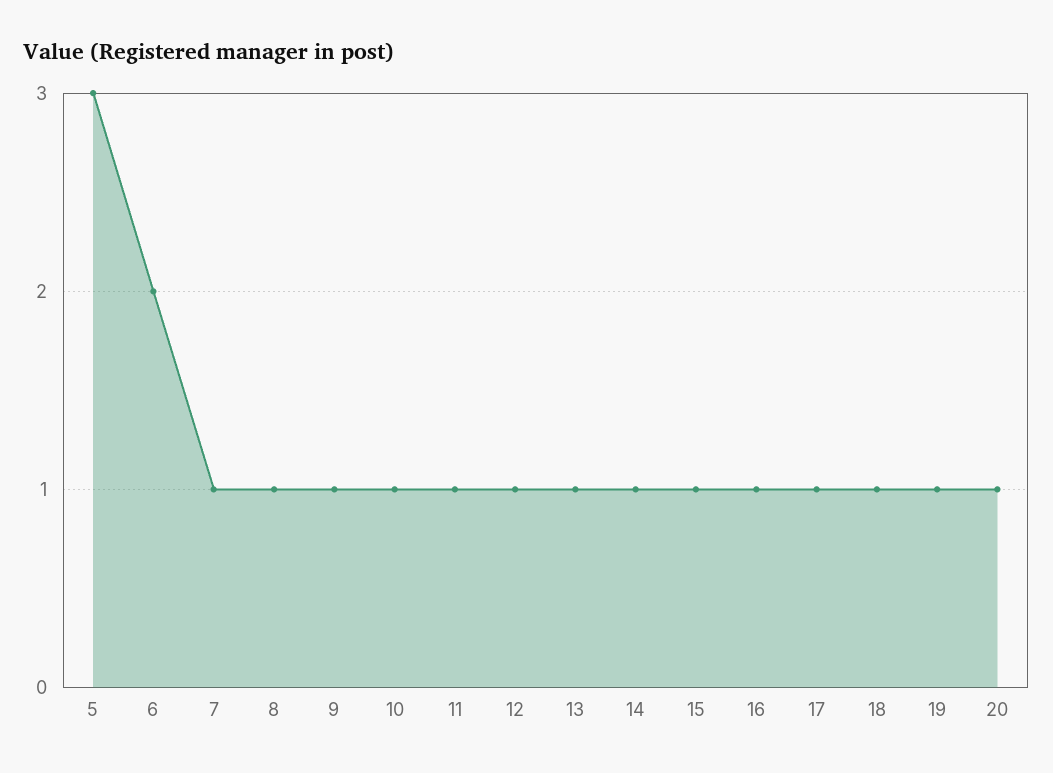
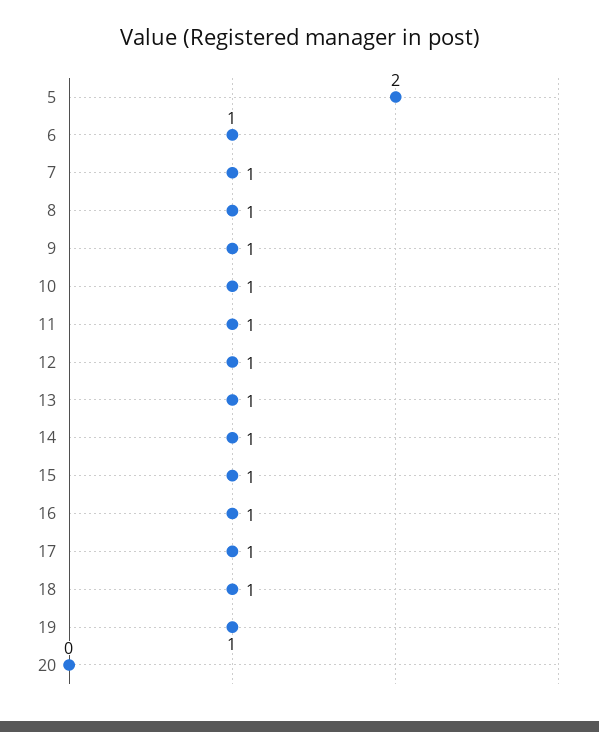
  {
-   "5": 3,
+   "5": 2,
-   "6": 2,
+   "6": 1,
    "7": 1,
    "8": 1,
    "9": 1,
    "10": 1,
    "11": 1,
    "12": 1,
    "13": 1,
    "14": 1,
    "15": 1,
    "16": 1,
    "17": 1,
    "18": 1,
    "19": 1,
-   "20": 1
+   "20": 0
  }

